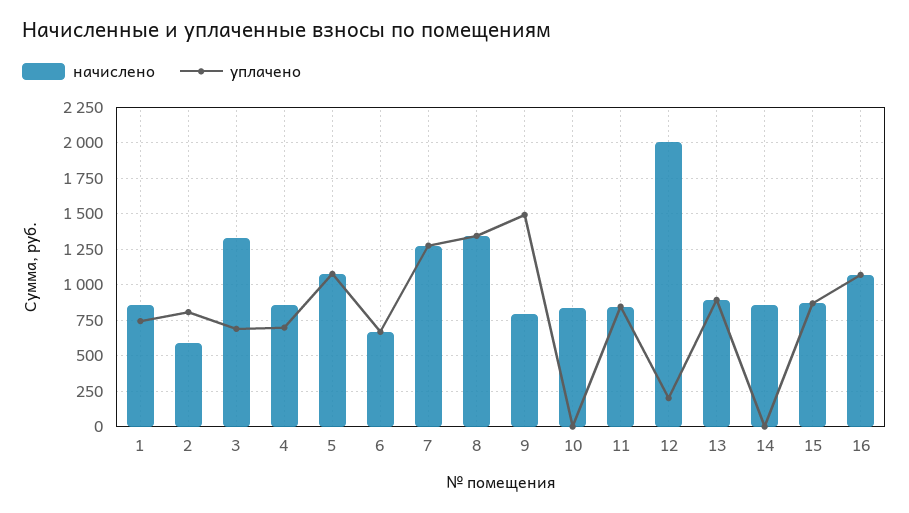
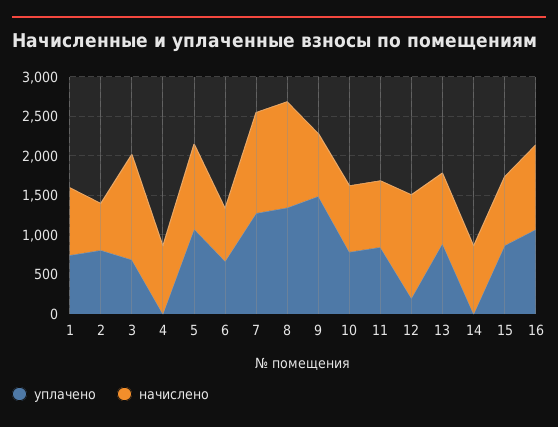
  {
    "начислено": {
      "1": 850,
      "2": 600,
      "3": 1350,
      "4": 850,
      "5": 1100,
      "6": 650,
      "7": 1250,
      "8": 1350,
      "9": 800,
      "10": 850,
      "11": 850,
-     "12": 2000,
+     "12": 1250,
      "13": 900,
      "14": 850,
      "15": 850,
      "16": 1050
    },
    "уплачено": {
      "1": 750,
      "2": 800,
      "3": 700,
-     "4": 700,
+     "4": 0,
      "5": 1100,
      "6": 650,
      "7": 1250,
      "8": 1350,
      "9": 1500,
-     "10": 0,
+     "10": 750,
      "11": 850,
      "12": 200,
      "13": 900,
      "14": 0,
      "15": 850,
      "16": 1050
    }
  }

